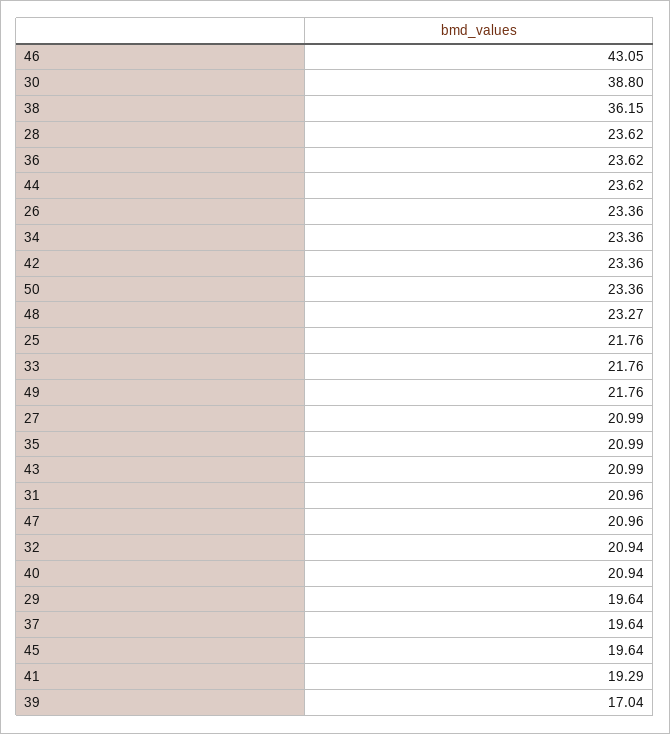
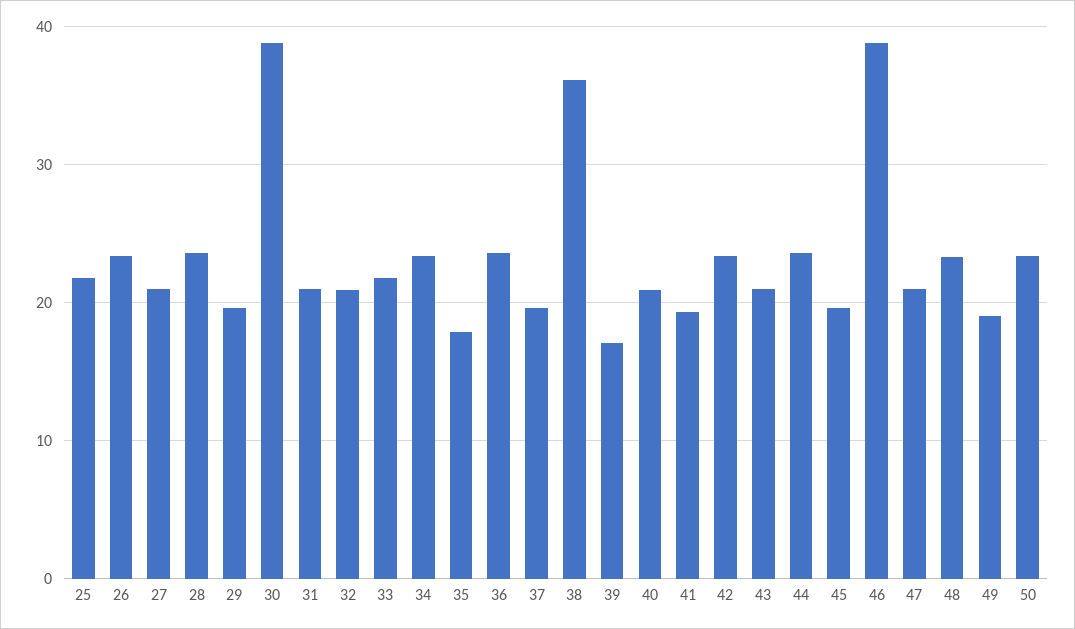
  {
-   "46": 43.05,
+   "46": 39,
    "30": 38.8,
    "38": 36.15,
    "28": 23.62,
    "36": 23.62,
    "44": 23.62,
    "26": 23.36,
    "34": 23.36,
    "42": 23.36,
    "50": 23.36,
    "48": 23.27,
    "25": 21.76,
    "33": 21.76,
-   "49": 21.76,
+   "49": 19,
    "27": 20.99,
-   "35": 20.99,
+   "35": 18,
    "43": 20.99,
    "31": 20.96,
    "47": 20.96,
    "32": 20.94,
    "40": 20.94,
    "29": 19.64,
    "37": 19.64,
    "45": 19.64,
    "41": 19.29,
    "39": 17.04
  }

